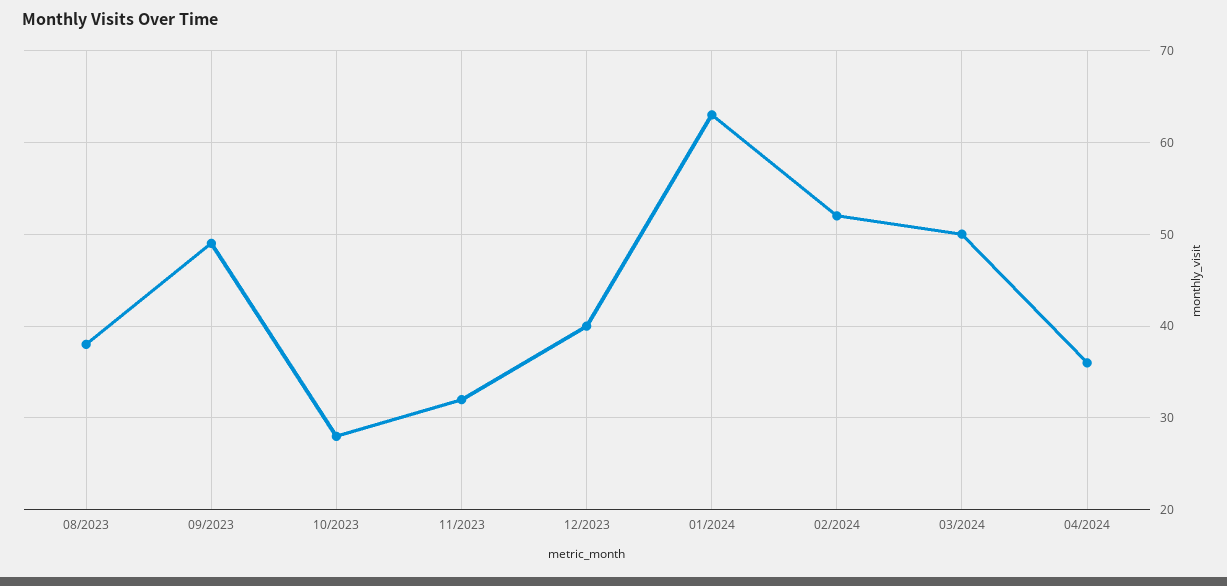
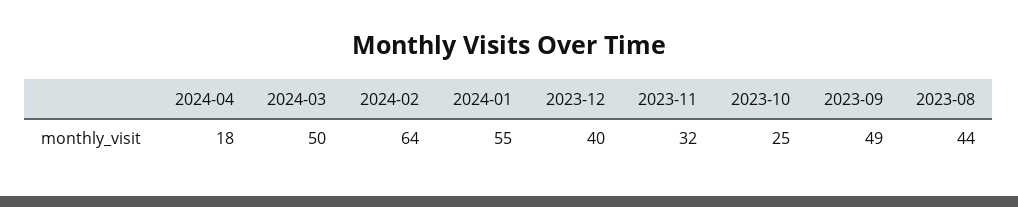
  {
-   "08/2023": 38,
+   "08/2023": 44,
    "09/2023": 49,
-   "10/2023": 28,
+   "10/2023": 25,
    "11/2023": 32,
    "12/2023": 40,
-   "01/2024": 63,
+   "01/2024": 55,
-   "02/2024": 52,
+   "02/2024": 64,
    "03/2024": 50,
-   "04/2024": 36
+   "04/2024": 18
  }

